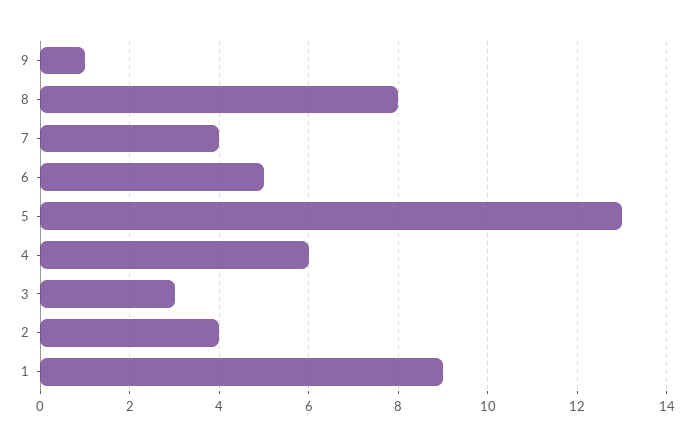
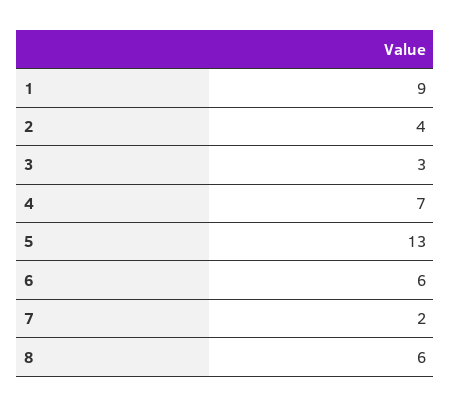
  {
-   "9": 1,
-   "8": 8,
+   "8": 6,
-   "7": 4,
+   "7": 2,
-   "6": 5,
+   "6": 6,
    "5": 13,
-   "4": 6,
+   "4": 7,
    "3": 3,
    "2": 4,
    "1": 9
  }

